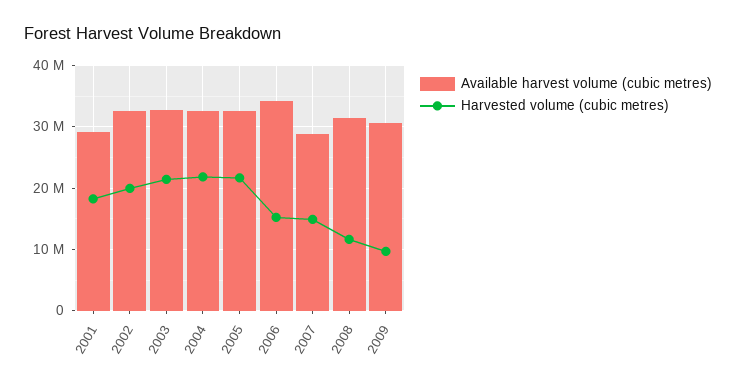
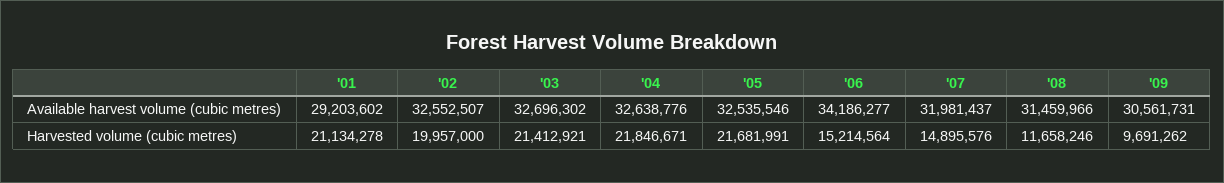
  {
    "Available harvest volume (cubic metres)": {
      "2001": 29203602,
      "2002": 32552507,
      "2003": 32696302,
      "2004": 32638776,
      "2005": 32535546,
      "2006": 34186277,
-     "2007": 29000000,
+     "2007": 31981437,
      "2008": 31459966,
      "2009": 30561731
    },
    "Harvested volume (cubic metres)": {
-     "2001": 18000000,
+     "2001": 21134278,
      "2002": 19957000,
      "2003": 21412921,
      "2004": 21846671,
      "2005": 21681991,
      "2006": 15214564,
      "2007": 14895576,
      "2008": 11658246,
      "2009": 9691262
    }
  }

